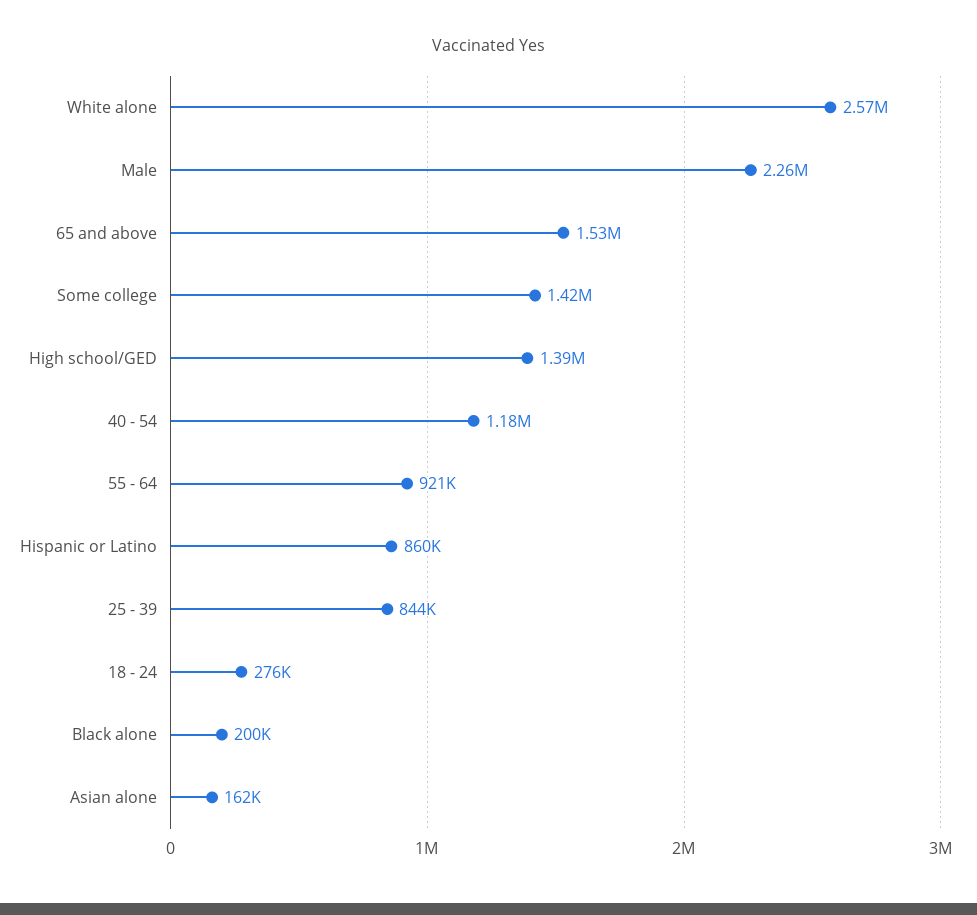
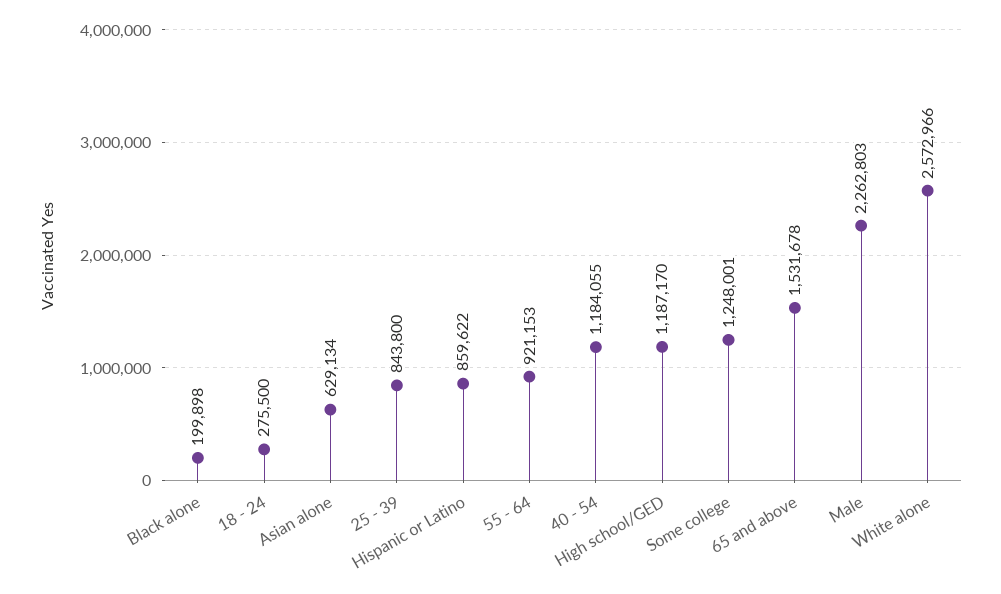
  {
    "White alone": 2572966,
    "Male": 2262803,
    "65 and above": 1531678,
-   "Some college": 1420000,
+   "Some college": 1248001,
-   "High school/GED": 1390000,
+   "High school/GED": 1187170,
    "40 - 54": 1184055,
    "55 - 64": 921153,
    "Hispanic or Latino": 859622,
    "25 - 39": 843800,
    "18 - 24": 275500,
    "Black alone": 199898,
-   "Asian alone": 162000
+   "Asian alone": 629134
  }

